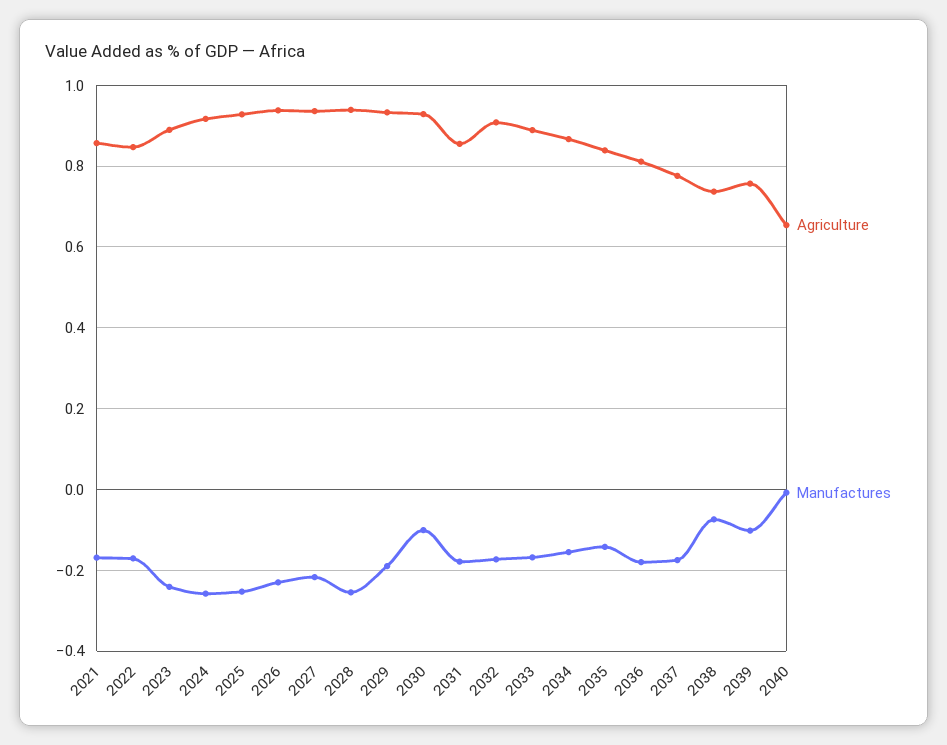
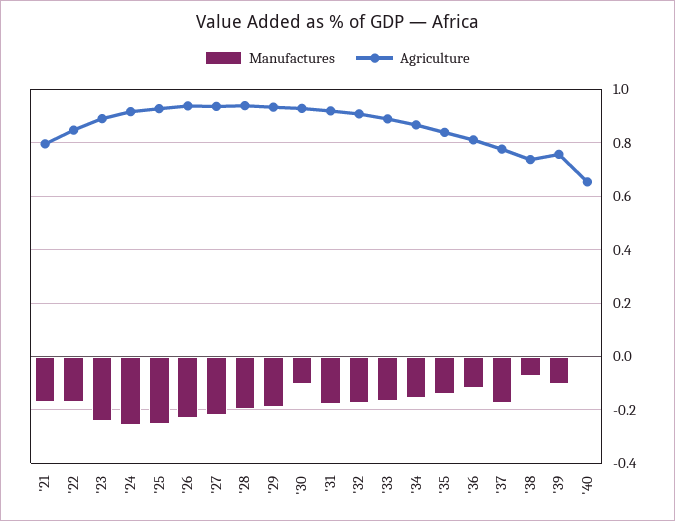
  {
    "Agriculture": {
-     "2021": 0.86,
+     "2021": 0.8,
      "2022": 0.84,
      "2023": 0.9,
      "2024": 0.92,
      "2025": 0.92,
      "2026": 0.94,
      "2027": 0.94,
      "2028": 0.94,
      "2029": 0.94,
      "2030": 0.92,
-     "2031": 0.86,
+     "2031": 0.925,
      "2032": 0.9,
      "2033": 0.88,
      "2034": 0.86,
      "2035": 0.84,
      "2036": 0.82,
      "2037": 0.78,
      "2038": 0.74,
      "2039": 0.76,
      "2040": 0.66
    },
    "Manufactures": {
      "2021": -0.16,
      "2022": -0.18,
      "2023": -0.24,
      "2024": -0.26,
      "2025": -0.26,
      "2026": -0.24,
      "2027": -0.22,
-     "2028": -0.26,
+     "2028": -0.2,
      "2029": -0.2,
      "2030": -0.1,
      "2031": -0.18,
      "2032": -0.18,
      "2033": -0.16,
      "2034": -0.16,
      "2035": -0.14,
-     "2036": -0.18,
+     "2036": -0.125,
      "2037": -0.18,
      "2038": -0.08,
      "2039": -0.1,
      "2040": 0
    }
  }

